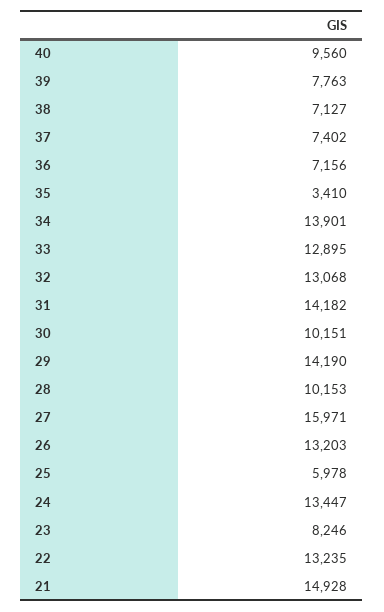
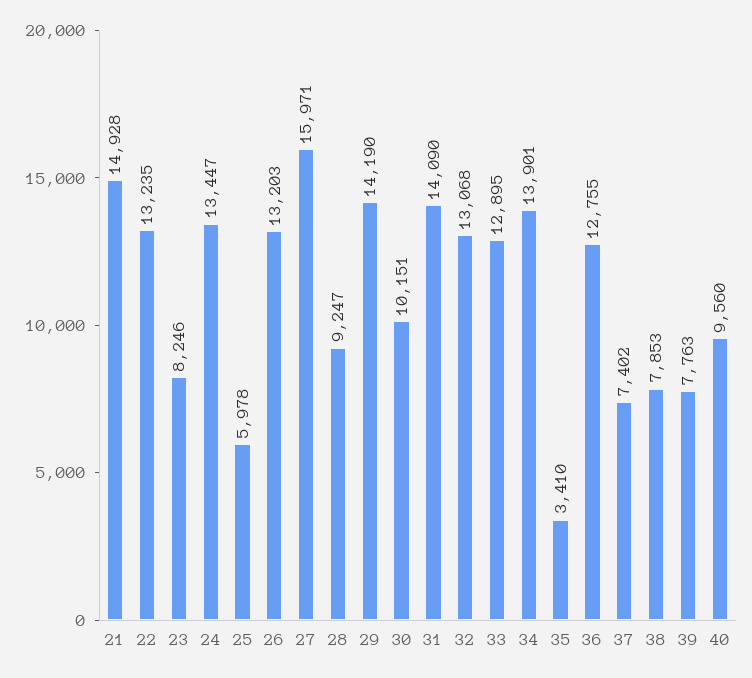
  {
    "40": 9560,
    "39": 7763,
-   "38": 7127,
+   "38": 7853,
    "37": 7402,
-   "36": 7156,
+   "36": 12755,
    "35": 3410,
    "34": 13901,
    "33": 12895,
    "32": 13068,
-   "31": 14182,
+   "31": 14090,
    "30": 10151,
    "29": 14190,
-   "28": 10153,
+   "28": 9247,
    "27": 15971,
    "26": 13203,
    "25": 5978,
    "24": 13447,
    "23": 8246,
    "22": 13235,
    "21": 14928
  }

